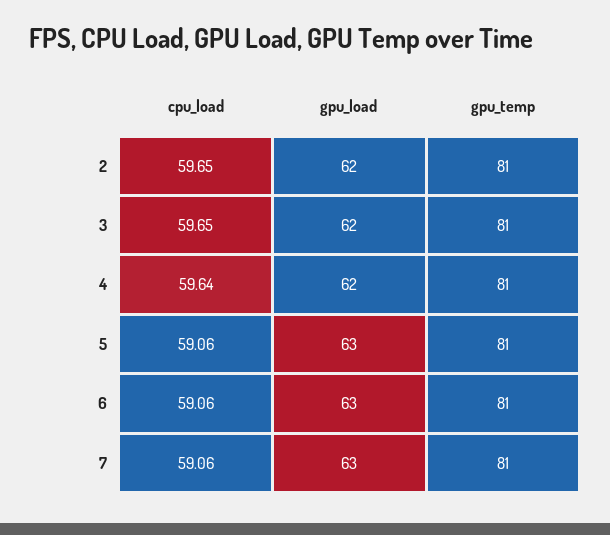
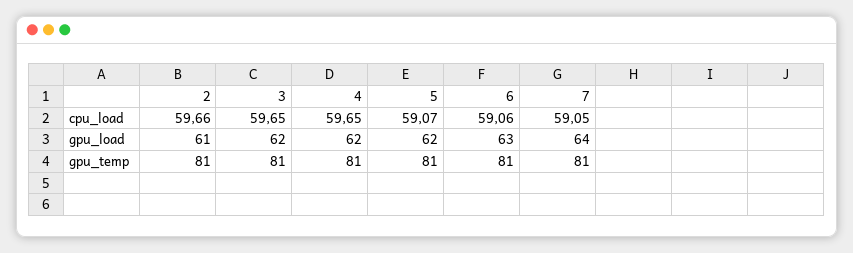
  {
    "cpu_load": {
-     "2": 59.65,
+     "2": 59.66,
      "3": 59.65,
-     "4": 59.64,
+     "4": 59.65,
-     "5": 59.06,
+     "5": 59.07,
      "6": 59.06,
-     "7": 59.06
+     "7": 59.05
    },
    "gpu_load": {
-     "2": 62,
+     "2": 61,
      "3": 62,
      "4": 62,
-     "5": 63,
+     "5": 62,
      "6": 63,
-     "7": 63
+     "7": 64
    },
    "gpu_temp": {
      "2": 81,
      "3": 81,
      "4": 81,
      "5": 81,
      "6": 81,
      "7": 81
    }
  }

